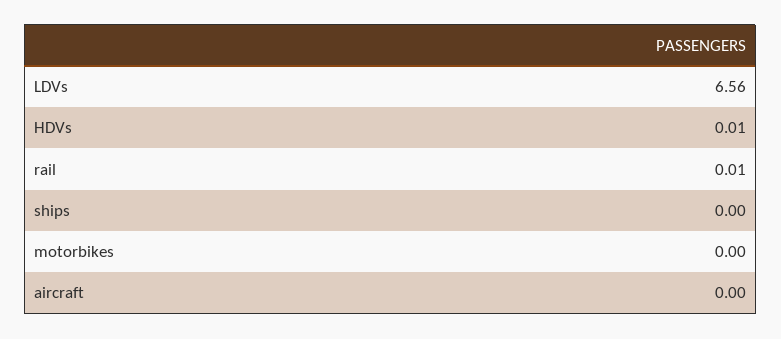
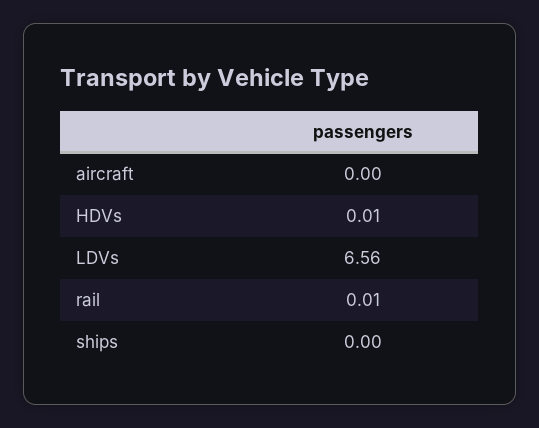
  {
    "LDVs": 6.56,
    "HDVs": 0.01,
    "rail": 0.01,
    "ships": 0,
-   "motorbikes": 0,
    "aircraft": 0
  }

